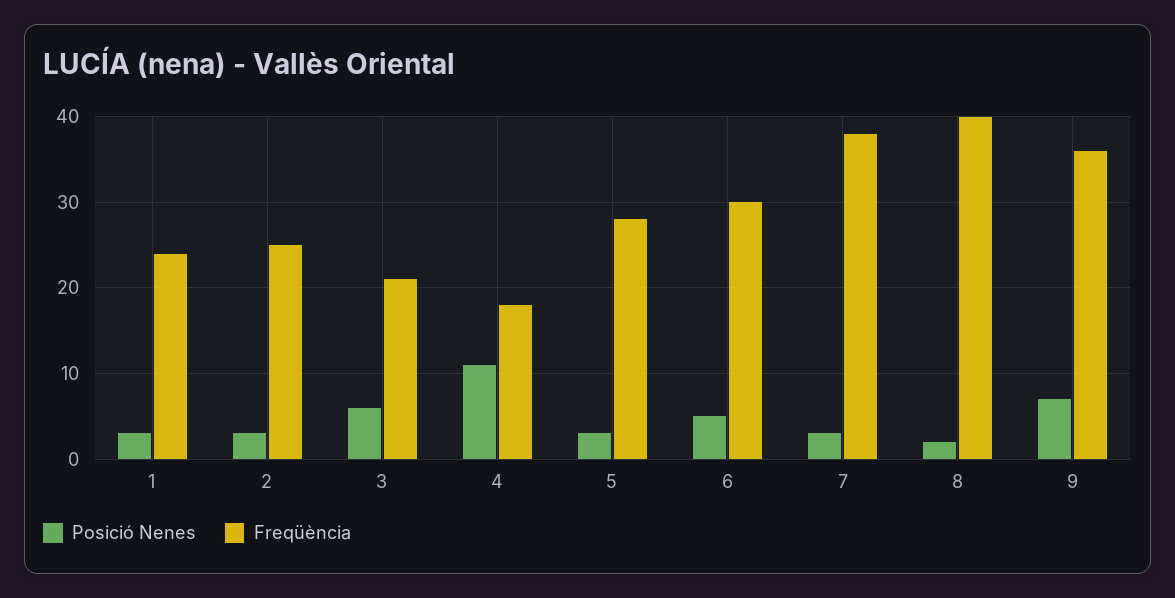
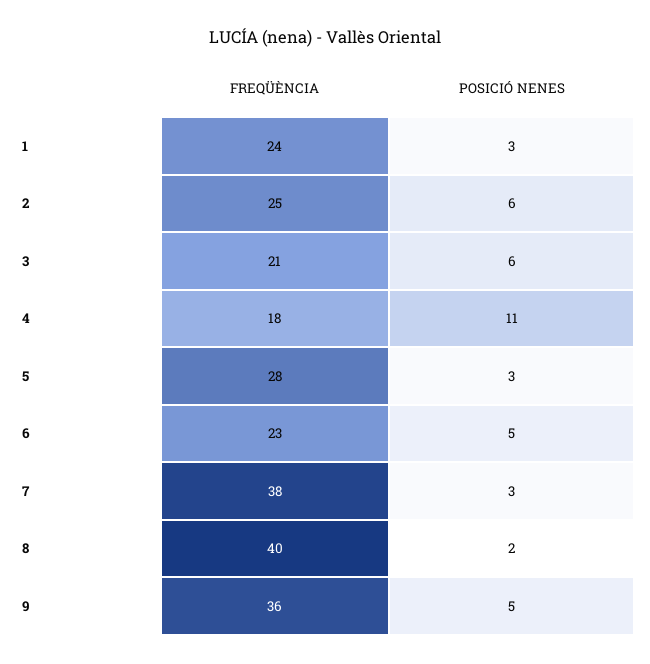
  {
    "Posició Nenes": {
      "1": 3,
-     "2": 3,
+     "2": 6,
      "3": 6,
      "4": 11,
      "5": 3,
      "6": 5,
      "7": 3,
      "8": 2,
-     "9": 7
+     "9": 5
    },
    "Freqüència": {
      "1": 24,
      "2": 25,
      "3": 21,
      "4": 18,
      "5": 28,
-     "6": 30,
+     "6": 23,
      "7": 38,
      "8": 40,
      "9": 36
    }
  }

